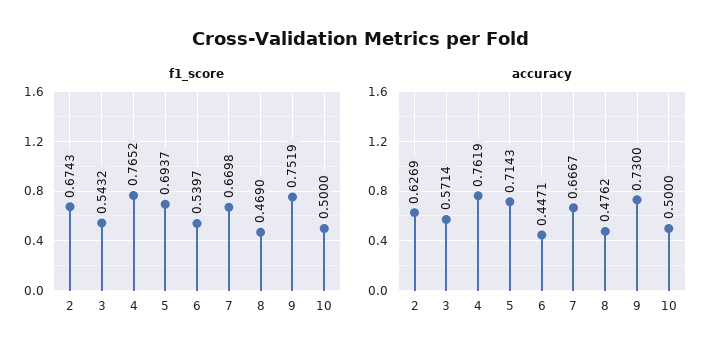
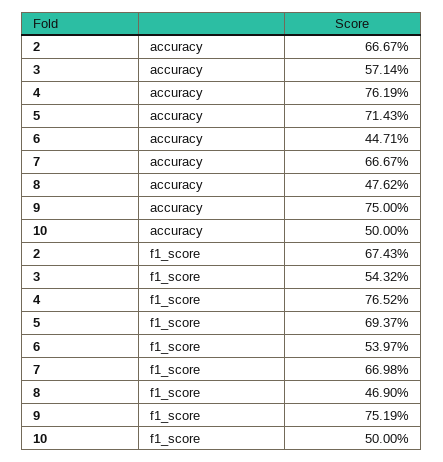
  {
    "f1_score": {
      "2": 0.6743,
      "3": 0.5432,
      "4": 0.7652,
      "5": 0.6937,
      "6": 0.5397,
      "7": 0.6698,
      "8": 0.469,
      "9": 0.7519,
      "10": 0.5
    },
    "accuracy": {
-     "2": 0.6269,
+     "2": 0.6667,
      "3": 0.5714,
      "4": 0.7619,
      "5": 0.7143,
      "6": 0.4471,
      "7": 0.6667,
      "8": 0.4762,
-     "9": 0.73,
+     "9": 0.75,
      "10": 0.5
    }
  }

